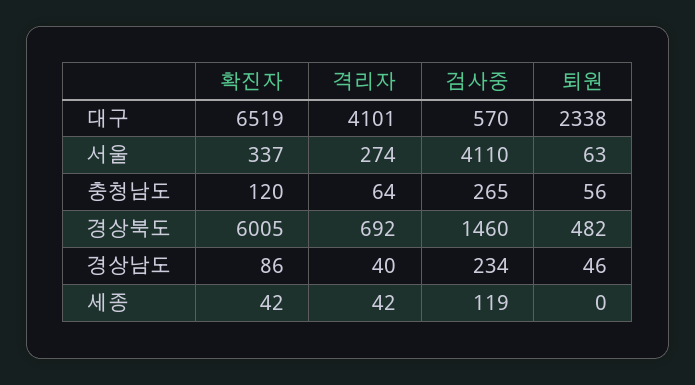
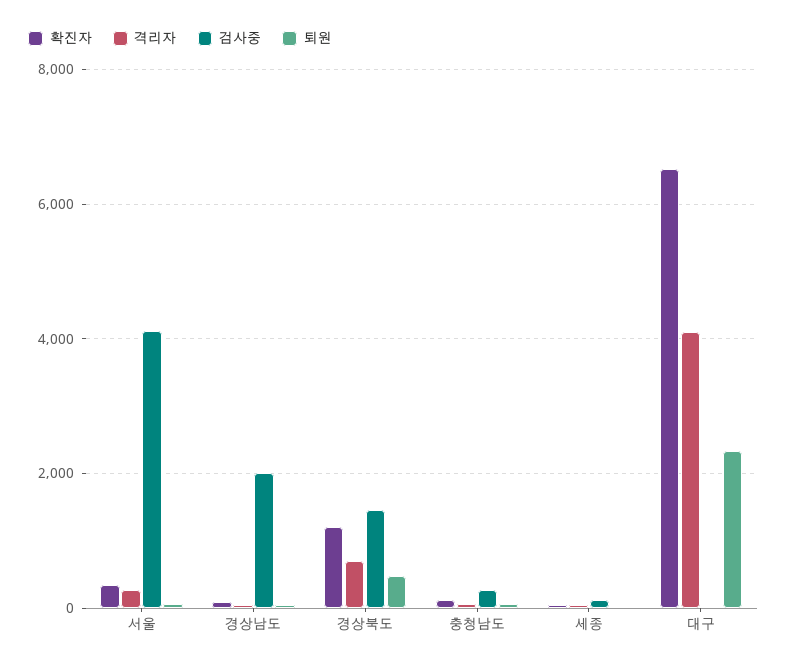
  {
    "확진자": {
      "대구": 6519,
      "서울": 337,
      "충청남도": 120,
-     "경상북도": 6005,
+     "경상북도": 1200,
      "경상남도": 86,
      "세종": 42
    },
    "격리자": {
      "대구": 4101,
      "서울": 274,
      "충청남도": 64,
      "경상북도": 692,
      "경상남도": 40,
      "세종": 42
    },
    "검사중": {
-     "대구": 570,
+     "대구": 0,
      "서울": 4110,
      "충청남도": 265,
      "경상북도": 1460,
-     "경상남도": 234,
+     "경상남도": 2000,
      "세종": 119
    },
    "퇴원": {
      "대구": 2338,
      "서울": 63,
      "충청남도": 56,
      "경상북도": 482,
      "경상남도": 46,
      "세종": 0
    }
  }

